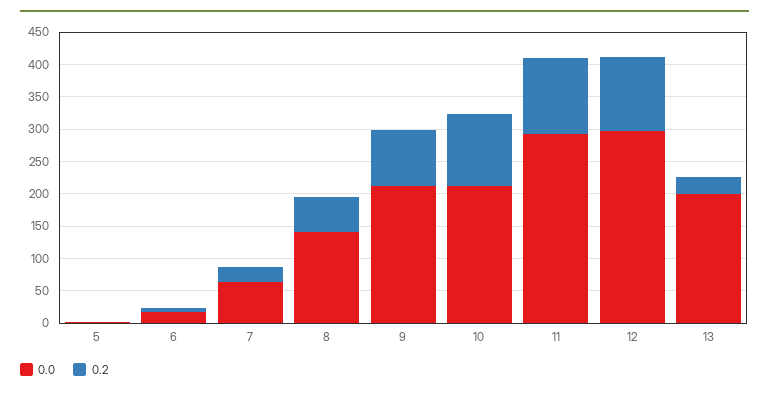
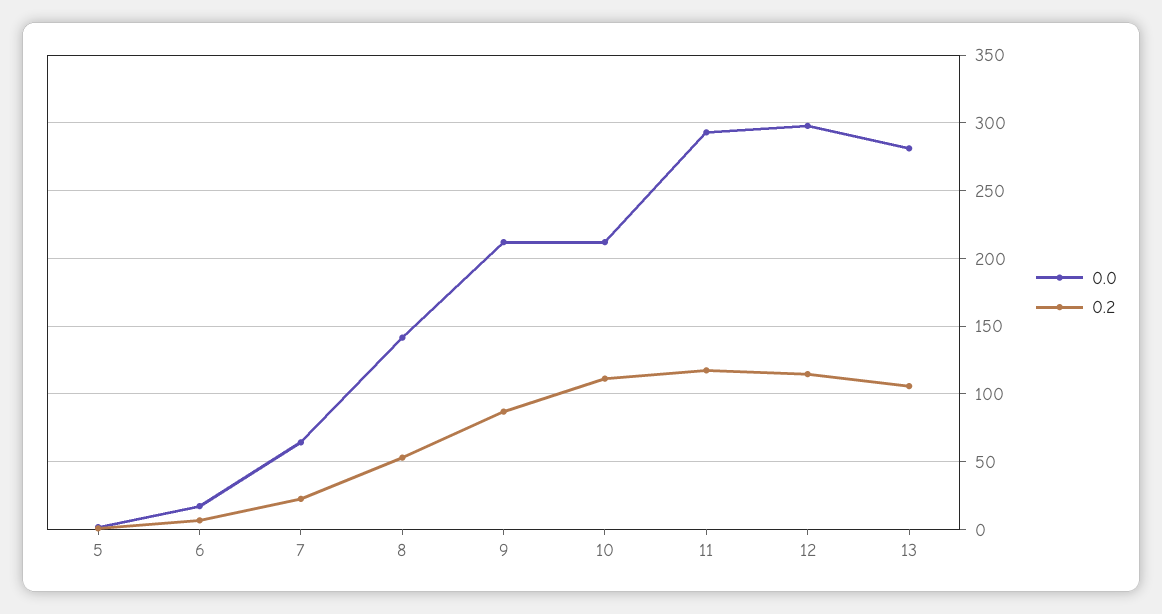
  {
    "0.0": {
      "5": 0,
      "6": 15,
      "7": 65,
      "8": 140,
      "9": 210,
      "10": 210,
      "11": 295,
      "12": 300,
-     "13": 200
+     "13": 280
    },
    "0.2": {
      "5": 0,
      "6": 5,
      "7": 25,
      "8": 55,
      "9": 85,
      "10": 110,
      "11": 115,
      "12": 115,
-     "13": 25
+     "13": 105
    }
  }

